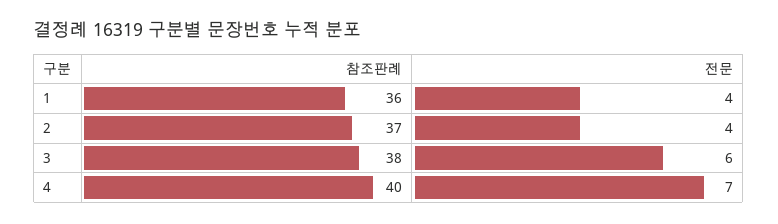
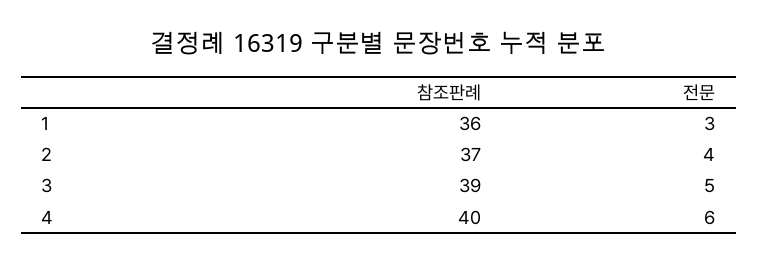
  {
    "참조판례": {
      "1": 36,
      "2": 37,
-     "3": 38,
+     "3": 39,
      "4": 40
    },
    "전문": {
-     "1": 4,
+     "1": 3,
      "2": 4,
-     "3": 6,
+     "3": 5,
-     "4": 7
+     "4": 6
    }
  }

